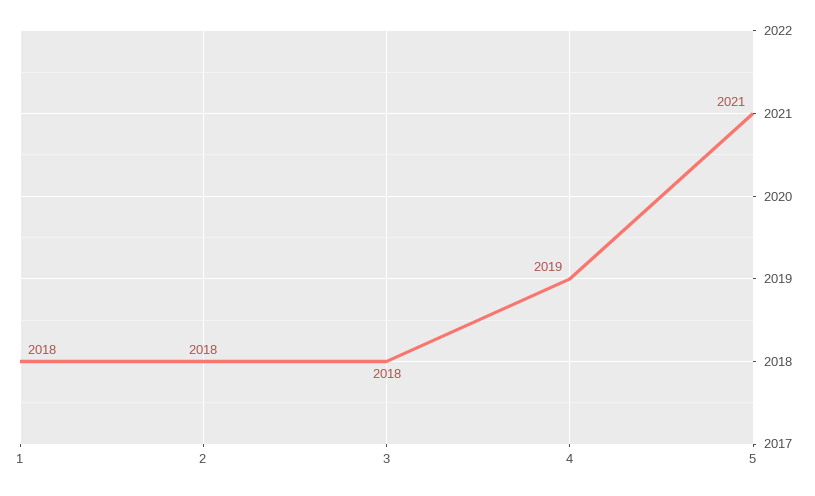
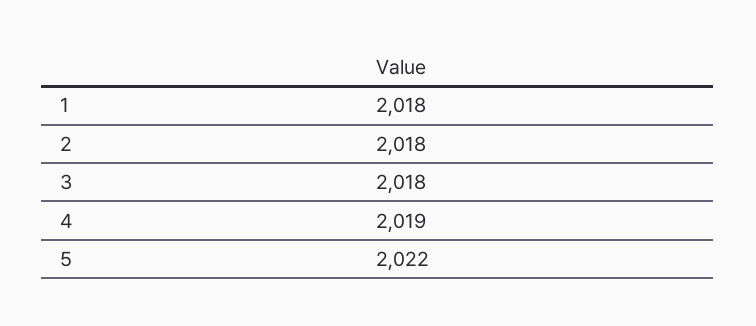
  {
    "1": 2018,
    "2": 2018,
    "3": 2018,
    "4": 2019,
-   "5": 2021
+   "5": 2022
  }

